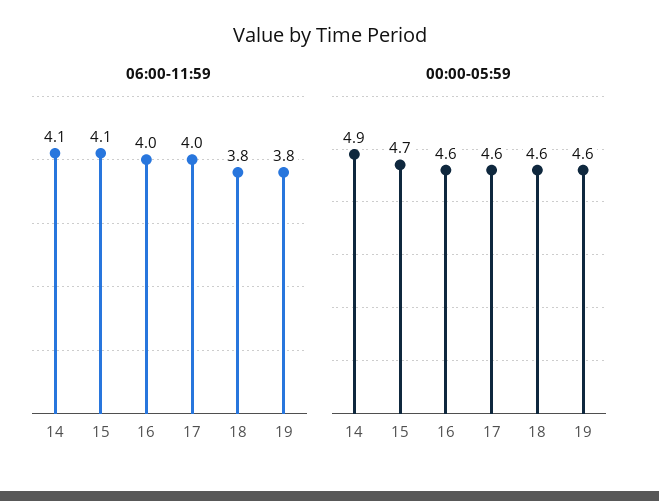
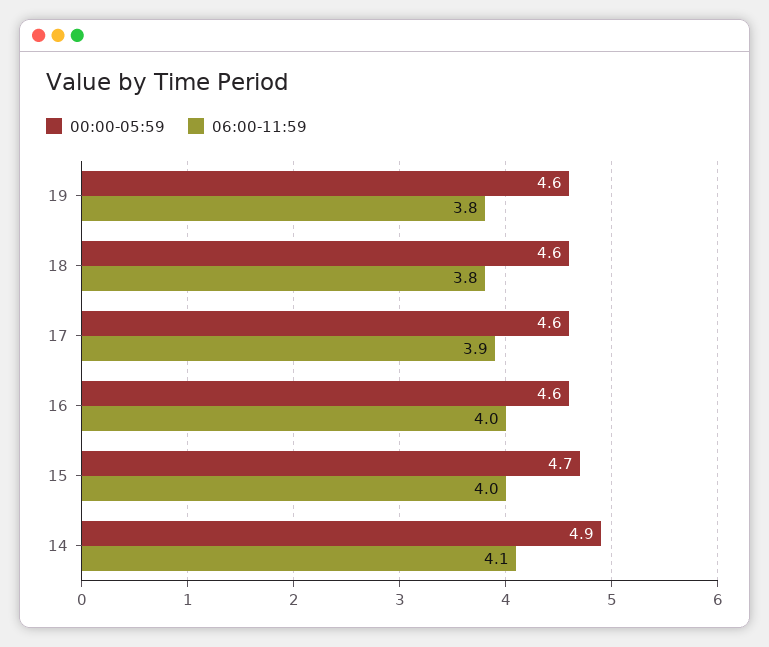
  {
    "06:00-11:59": {
      "14": 4.1,
-     "15": 4.1,
+     "15": 4,
      "16": 4,
-     "17": 4,
+     "17": 3.9,
      "18": 3.8,
      "19": 3.8
    },
    "00:00-05:59": {
      "14": 4.9,
      "15": 4.7,
      "16": 4.6,
      "17": 4.6,
      "18": 4.6,
      "19": 4.6
    }
  }

